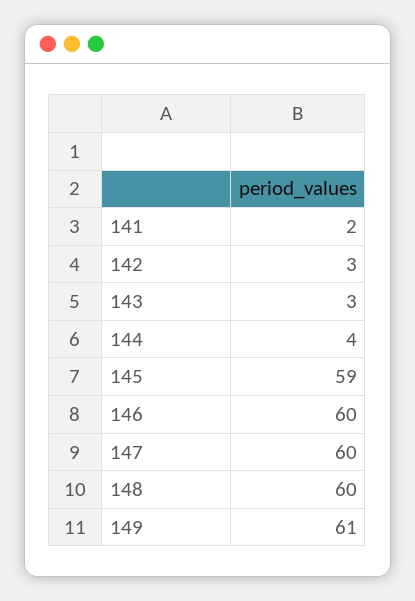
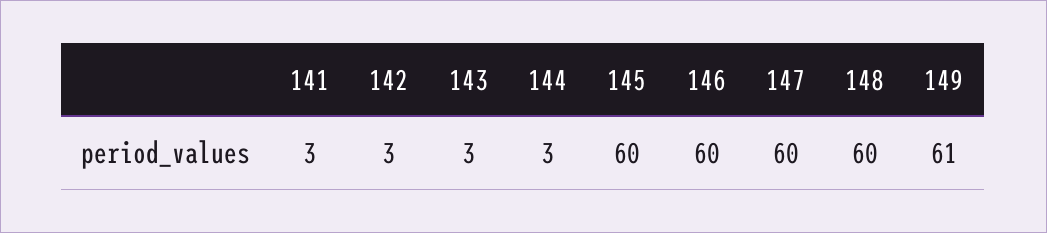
  {
-   "141": 2,
+   "141": 3,
    "142": 3,
    "143": 3,
-   "144": 4,
+   "144": 3,
-   "145": 59,
+   "145": 60,
    "146": 60,
    "147": 60,
    "148": 60,
    "149": 61
  }

